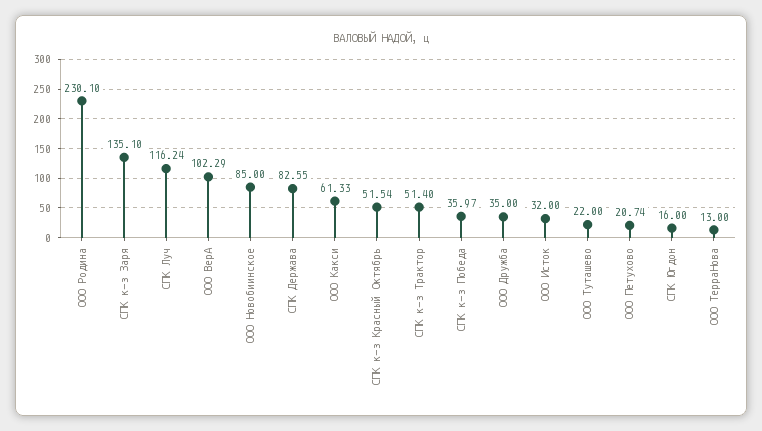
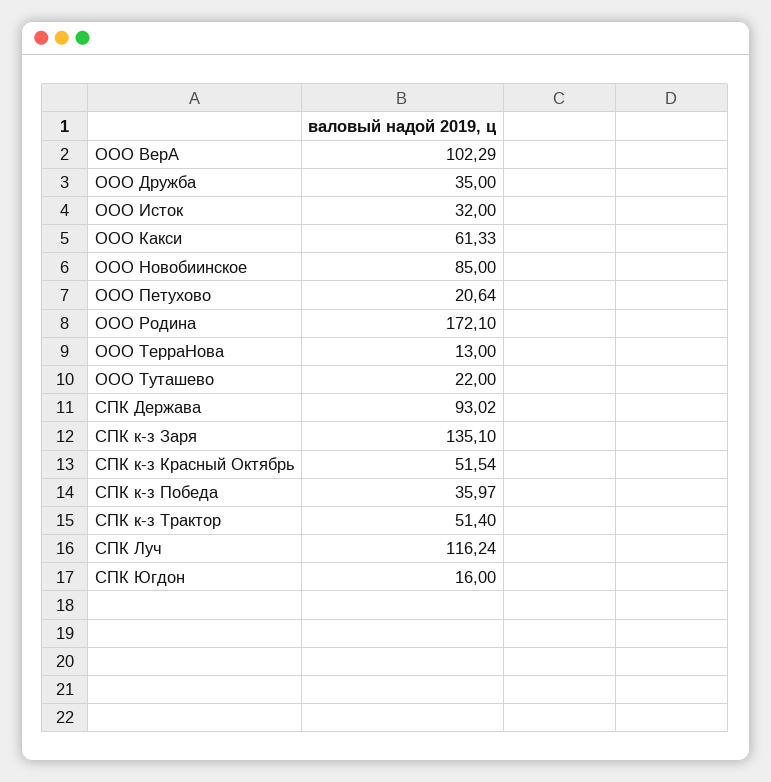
  {
-   "ООО Родина": 230.1,
+   "ООО Родина": 172.1,
    "СПК к-з Заря": 135.1,
    "СПК Луч": 116.24,
    "ООО ВерА": 102.29,
    "ООО Новобиинское": 85,
-   "СПК Держава": 82.55,
+   "СПК Держава": 93.02,
    "ООО Какси": 61.33,
    "СПК к-з Красный Октябрь": 51.54,
    "СПК к-з Трактор": 51.4,
    "СПК к-з Победа": 35.97,
    "ООО Дружба": 35,
    "ООО Исток": 32,
    "ООО Туташево": 22,
-   "ООО Петухово": 20.74,
+   "ООО Петухово": 20.64,
    "СПК Югдон": 16,
    "ООО ТерраНова": 13
  }

